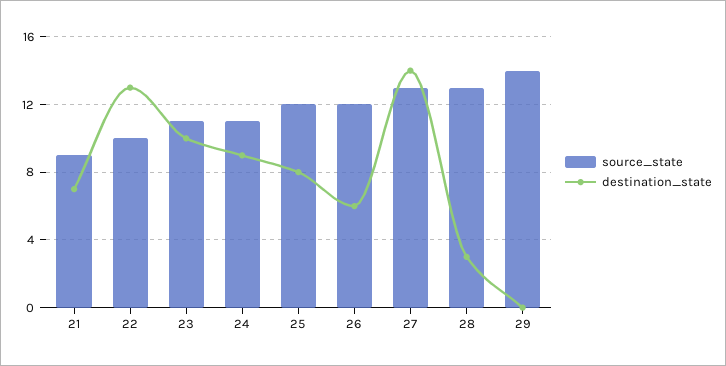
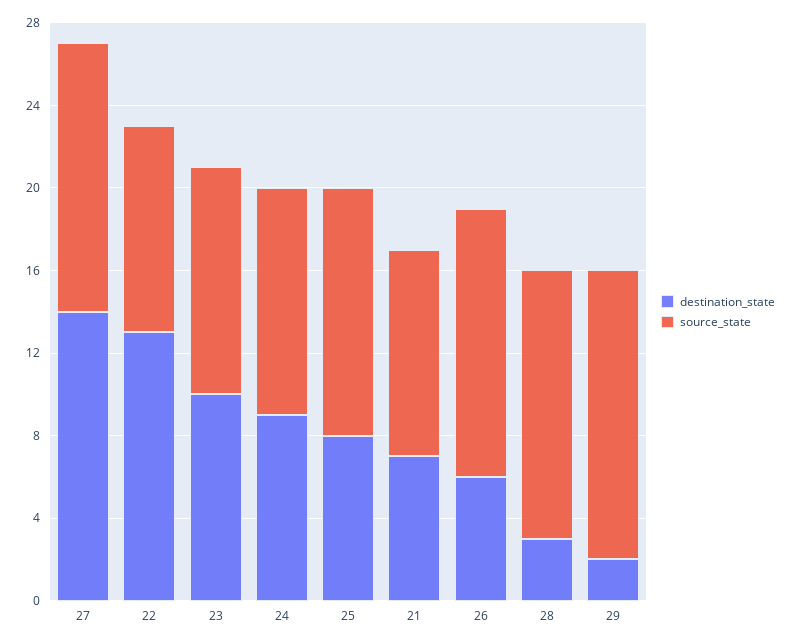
  {
    "source_state": {
-     "21": 9,
+     "21": 10,
      "22": 10,
      "23": 11,
      "24": 11,
      "25": 12,
-     "26": 12,
+     "26": 13,
      "27": 13,
      "28": 13,
      "29": 14
    },
    "destination_state": {
      "21": 7,
      "22": 13,
      "23": 10,
      "24": 9,
      "25": 8,
      "26": 6,
      "27": 14,
      "28": 3,
-     "29": 0
+     "29": 2
    }
  }

